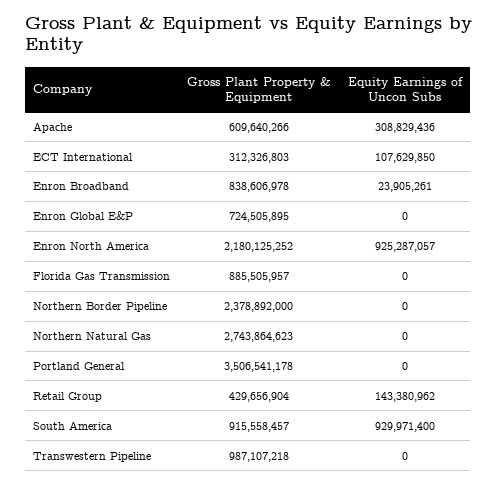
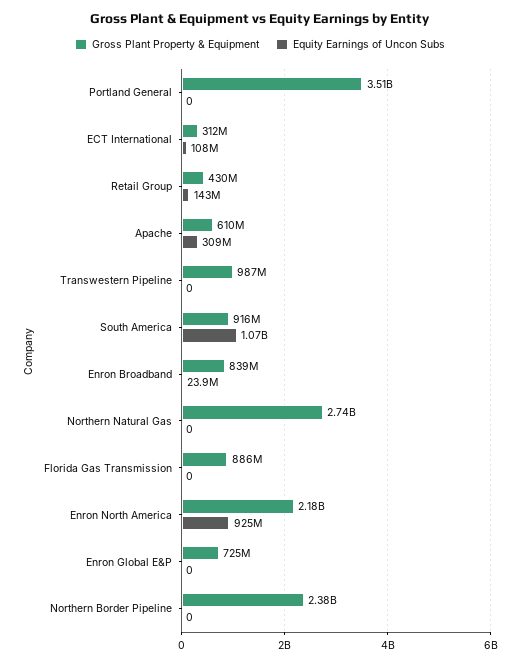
  {
    "Gross Plant Property & Equipment": {
      "Apache": 609640266,
      "ECT International": 312326803,
      "Enron Broadband": 838606978,
      "Enron Global E&P": 724505895,
      "Enron North America": 2180125252,
      "Florida Gas Transmission": 885505957,
      "Northern Border Pipeline": 2378892000,
      "Northern Natural Gas": 2743864623,
      "Portland General": 3506541178,
      "Retail Group": 429656904,
      "South America": 915558457,
      "Transwestern Pipeline": 987107218
    },
    "Equity Earnings of Uncon Subs": {
      "Apache": 308829436,
      "ECT International": 107629850,
      "Enron Broadband": 23905261,
      "Enron Global E&P": 0,
      "Enron North America": 925287057,
      "Florida Gas Transmission": 0,
      "Northern Border Pipeline": 0,
      "Northern Natural Gas": 0,
      "Portland General": 0,
      "Retail Group": 143380962,
-     "South America": 929971400,
+     "South America": 1070000000,
      "Transwestern Pipeline": 0
    }
  }

